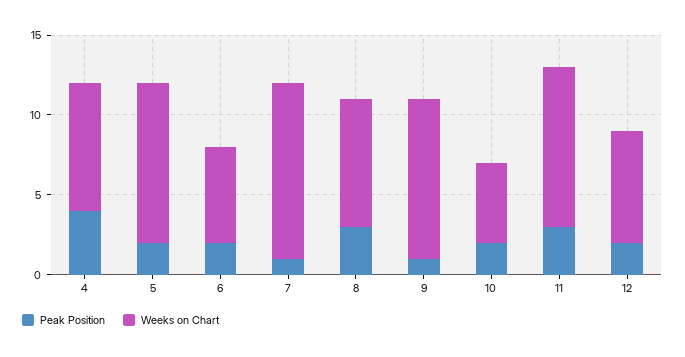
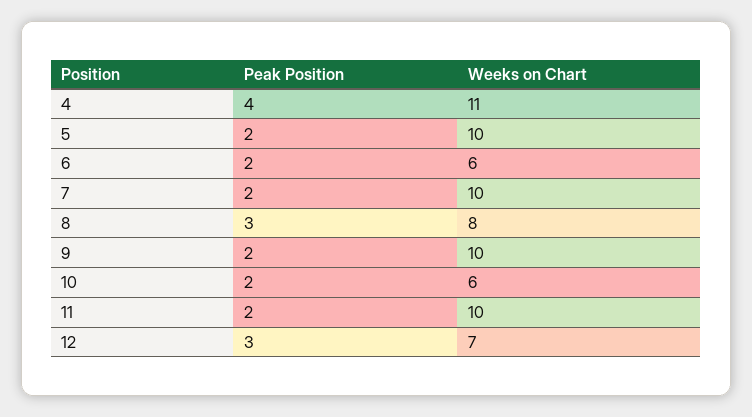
  {
    "Peak Position": {
      "4": 4,
      "5": 2,
      "6": 2,
-     "7": 1,
+     "7": 2,
      "8": 3,
-     "9": 1,
+     "9": 2,
      "10": 2,
-     "11": 3,
+     "11": 2,
-     "12": 2
+     "12": 3
    },
    "Weeks on Chart": {
-     "4": 8,
+     "4": 11,
      "5": 10,
      "6": 6,
-     "7": 11,
+     "7": 10,
      "8": 8,
      "9": 10,
-     "10": 5,
+     "10": 6,
      "11": 10,
      "12": 7
    }
  }

